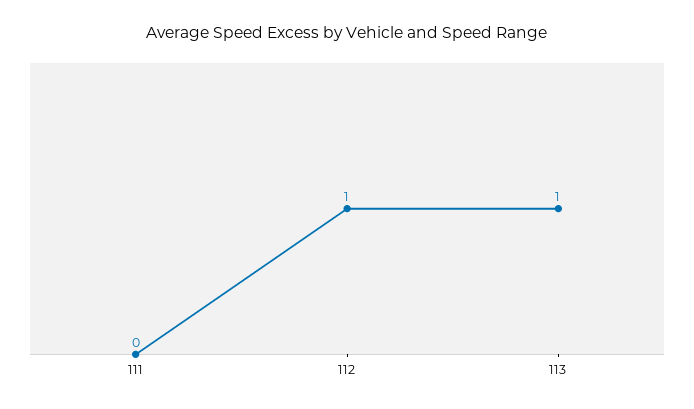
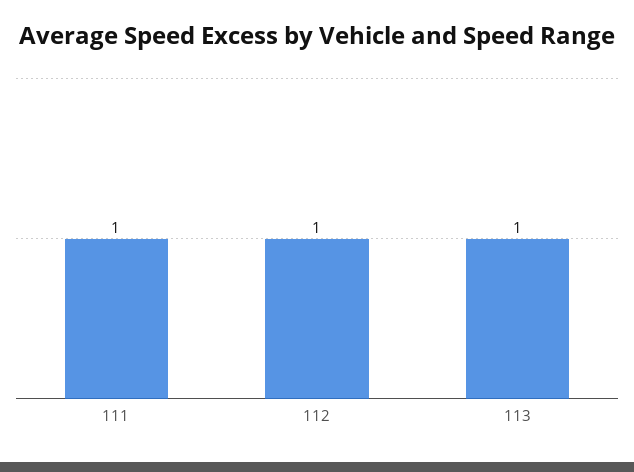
  {
-   "111": 0,
+   "111": 1,
    "112": 1,
    "113": 1
  }

